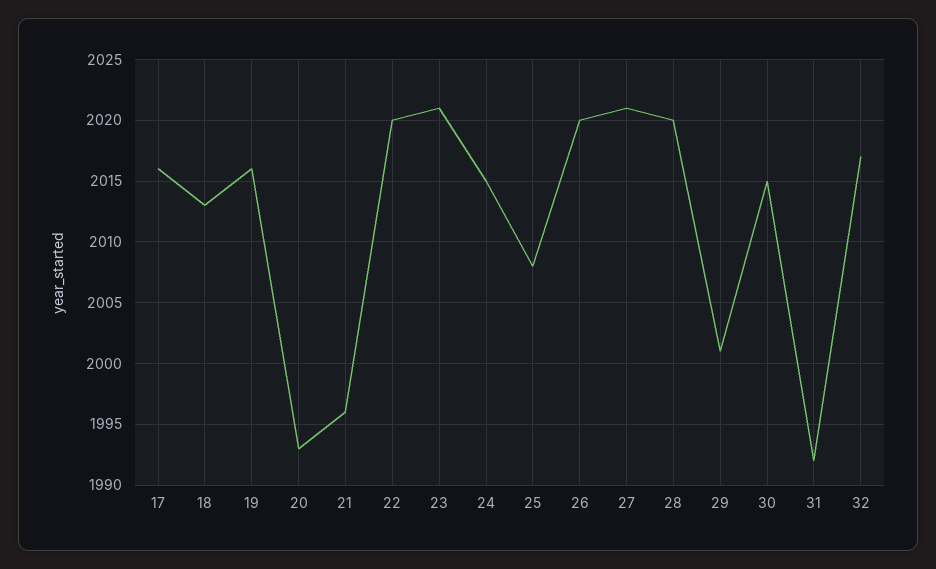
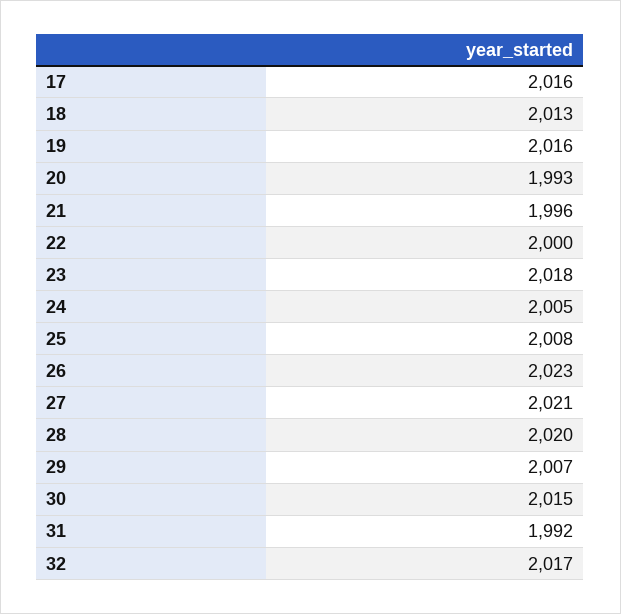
  {
    "17": 2016,
    "18": 2013,
    "19": 2016,
    "20": 1993,
    "21": 1996,
-   "22": 2020,
+   "22": 2000,
-   "23": 2021,
+   "23": 2018,
-   "24": 2015,
+   "24": 2005,
    "25": 2008,
-   "26": 2020,
+   "26": 2023,
    "27": 2021,
    "28": 2020,
-   "29": 2001,
+   "29": 2007,
    "30": 2015,
    "31": 1992,
    "32": 2017
  }

